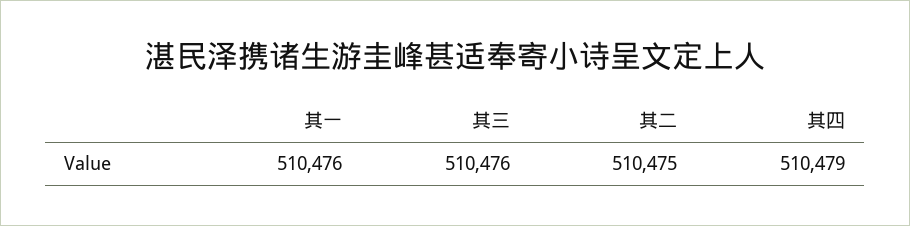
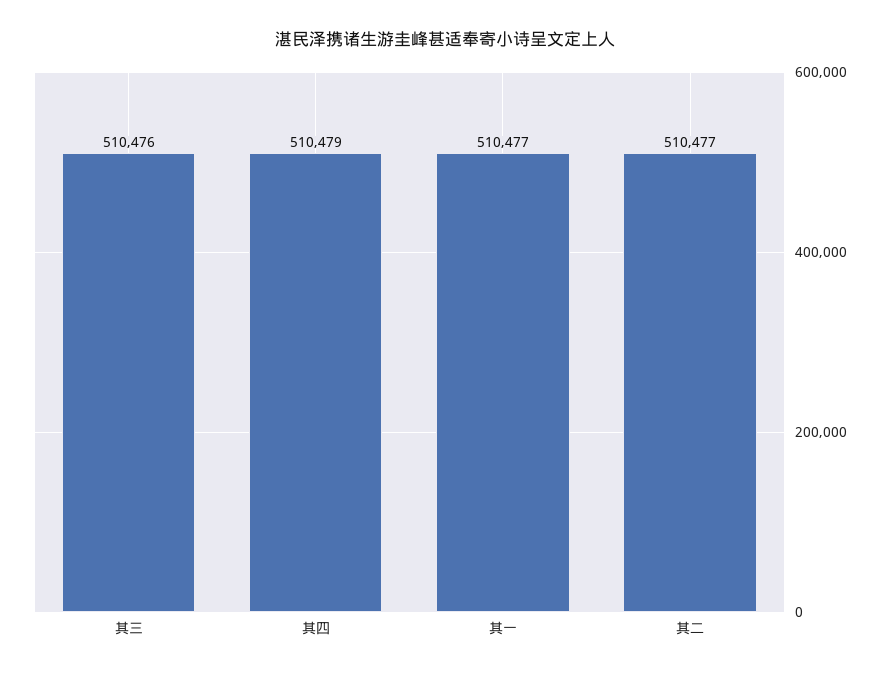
  {
-   "其一": 510476,
+   "其一": 510477,
    "其三": 510476,
-   "其二": 510475,
+   "其二": 510477,
    "其四": 510479
  }

